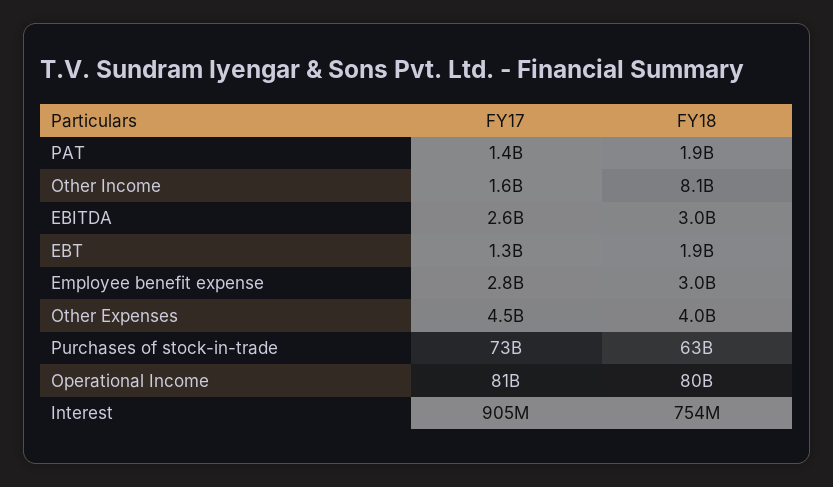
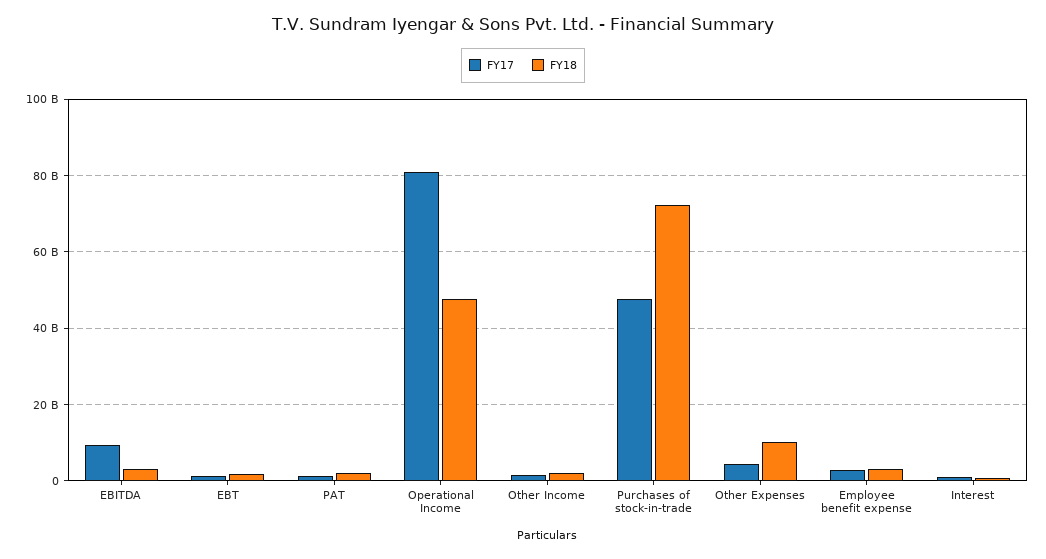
  {
    "FY17": {
      "PAT": 1400000000,
      "Other Income": 1600000000,
-     "EBITDA": 2600000000,
+     "EBITDA": 10000000000,
      "EBT": 1300000000,
      "Employee benefit expense": 2800000000,
      "Other Expenses": 4500000000,
-     "Purchases of stock-in-trade": 73000000000,
+     "Purchases of stock-in-trade": 48000000000,
      "Operational Income": 81000000000,
      "Interest": 905000000
    },
    "FY18": {
      "PAT": 1900000000,
-     "Other Income": 8100000000,
+     "Other Income": 2000000000,
      "EBITDA": 3000000000,
      "EBT": 1900000000,
      "Employee benefit expense": 3000000000,
-     "Other Expenses": 4000000000,
+     "Other Expenses": 10000000000,
-     "Purchases of stock-in-trade": 63000000000,
+     "Purchases of stock-in-trade": 72000000000,
-     "Operational Income": 80000000000,
+     "Operational Income": 48000000000,
      "Interest": 754000000
    }
  }

